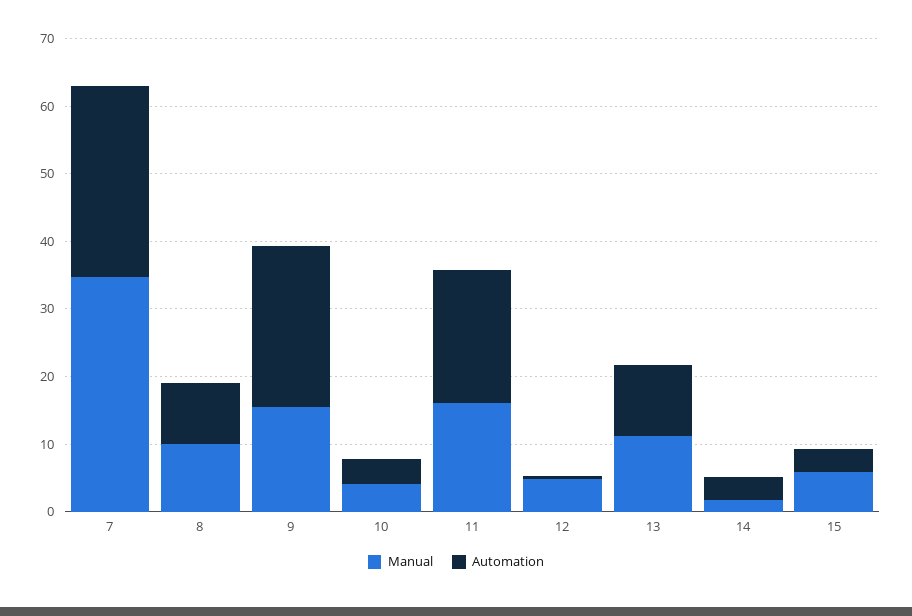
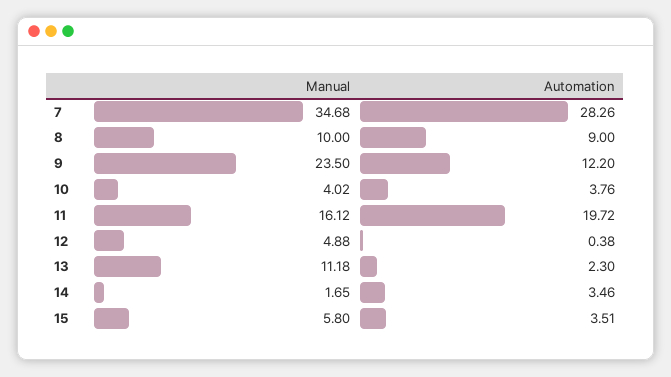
  {
    "Manual": {
      "7": 34.68,
      "8": 10,
-     "9": 16,
+     "9": 23.5,
      "10": 4.02,
      "11": 16.12,
      "12": 4.88,
      "13": 11.18,
      "14": 1.65,
      "15": 5.8
    },
    "Automation": {
      "7": 28.26,
      "8": 9,
-     "9": 24,
+     "9": 12.2,
      "10": 3.76,
      "11": 19.72,
      "12": 0.38,
-     "13": 10,
+     "13": 2.3,
      "14": 3.46,
      "15": 3.51
    }
  }

